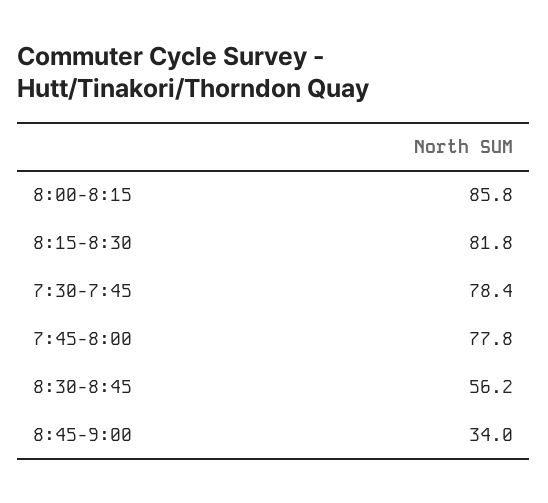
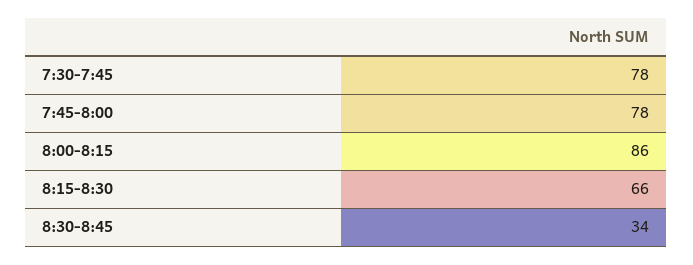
  {
    "8:00-8:15": 85.8,
-   "8:15-8:30": 81.8,
+   "8:15-8:30": 66,
    "7:30-7:45": 78.4,
    "7:45-8:00": 77.8,
-   "8:30-8:45": 56.2,
+   "8:30-8:45": 34
-   "8:45-9:00": 34
  }

